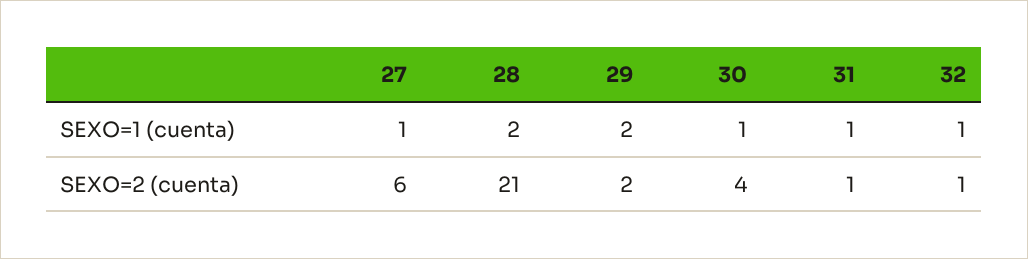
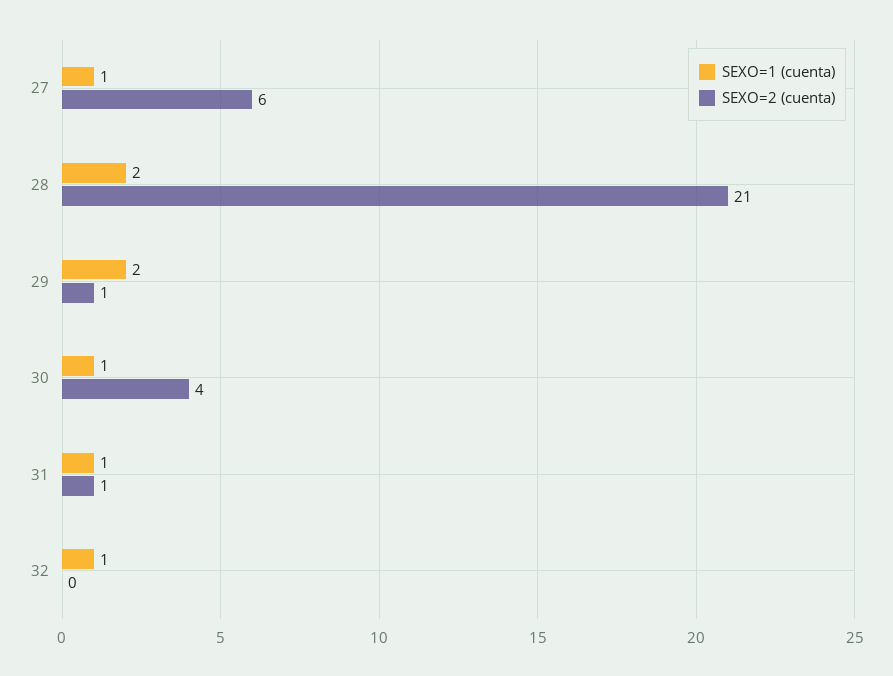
  {
    "SEXO=1 (cuenta)": {
      "27": 1,
      "28": 2,
      "29": 2,
      "30": 1,
      "31": 1,
      "32": 1
    },
    "SEXO=2 (cuenta)": {
      "27": 6,
      "28": 21,
-     "29": 2,
+     "29": 1,
      "30": 4,
      "31": 1,
-     "32": 1
+     "32": 0
    }
  }

